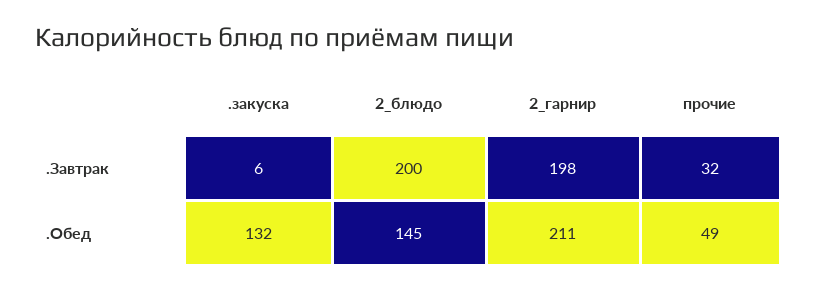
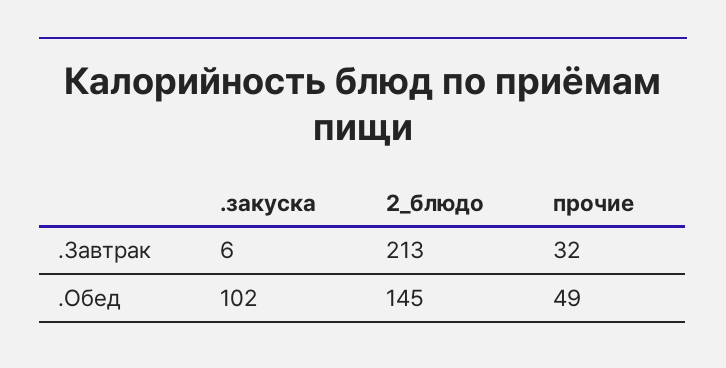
  {
    ".закуска": {
      ".Завтрак": 6,
-     ".Обед": 132
+     ".Обед": 102
    },
    "2_блюдо": {
-     ".Завтрак": 200,
+     ".Завтрак": 213,
      ".Обед": 145
    },
-   "2_гарнир": {
-     ".Завтрак": 198,
-     ".Обед": 211
-   },
    "прочие": {
      ".Завтрак": 32,
      ".Обед": 49
    }
  }

